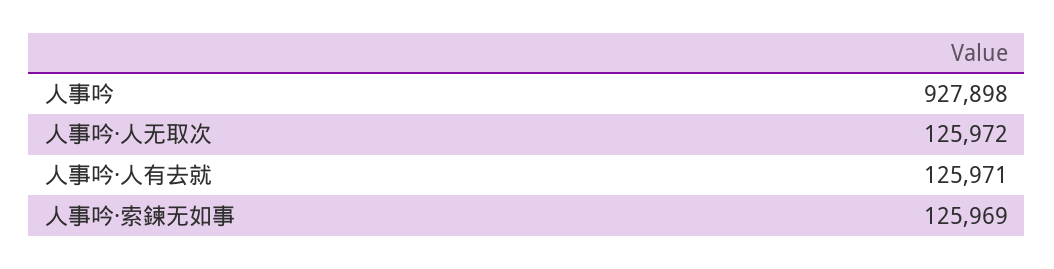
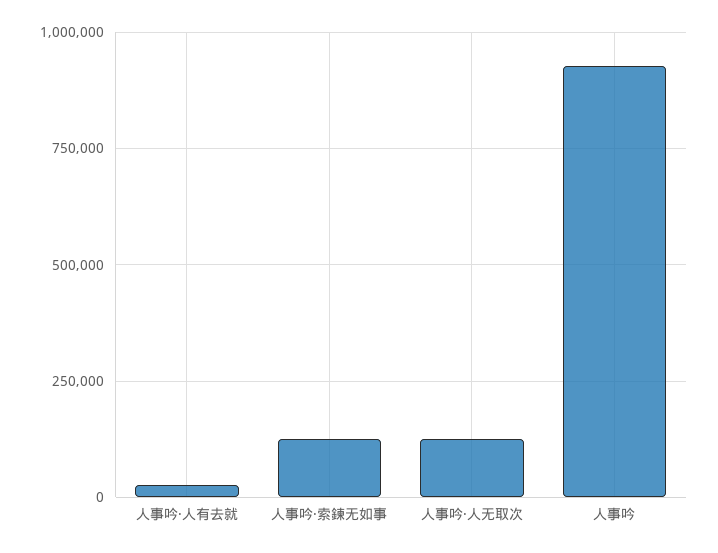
  {
    "人事吟": 927898,
    "人事吟·人无取次": 125972,
-   "人事吟·人有去就": 125971,
+   "人事吟·人有去就": 25000,
    "人事吟·索鍊无如事": 125969
  }

